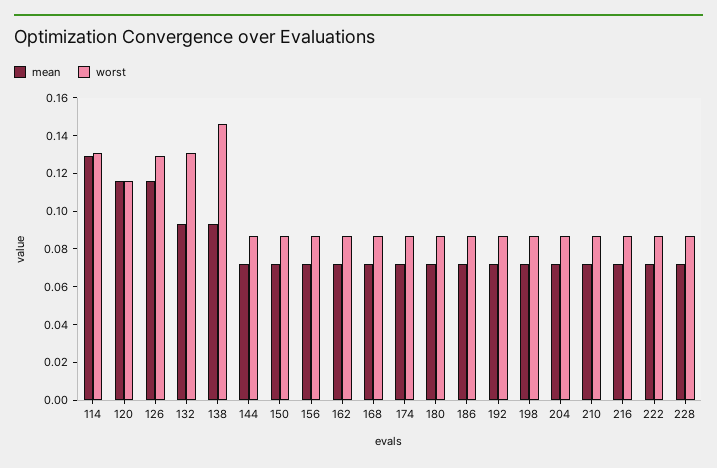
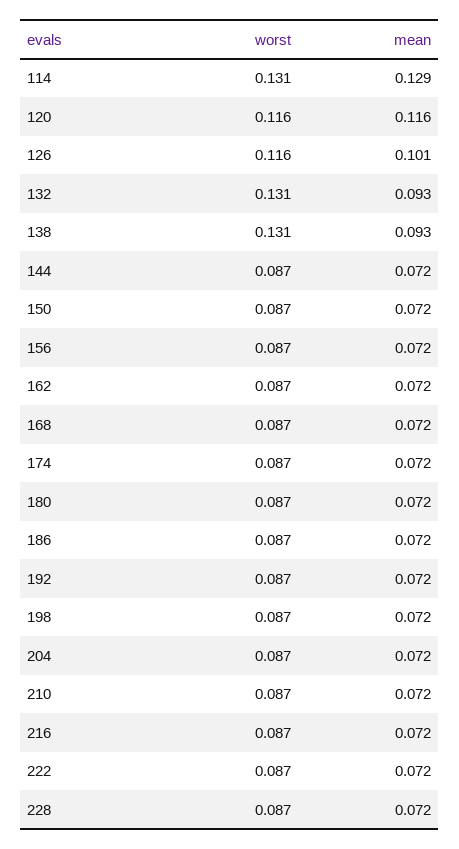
  {
    "mean": {
      "114": 0.129,
      "120": 0.116,
-     "126": 0.115,
+     "126": 0.101,
      "132": 0.093,
      "138": 0.093,
      "144": 0.072,
      "150": 0.072,
      "156": 0.072,
      "162": 0.072,
      "168": 0.072,
      "174": 0.072,
      "180": 0.072,
      "186": 0.072,
      "192": 0.072,
      "198": 0.072,
      "204": 0.072,
      "210": 0.072,
      "216": 0.072,
      "222": 0.072,
      "228": 0.072
    },
    "worst": {
      "114": 0.131,
      "120": 0.116,
-     "126": 0.13,
+     "126": 0.116,
      "132": 0.131,
-     "138": 0.145,
+     "138": 0.131,
      "144": 0.087,
      "150": 0.087,
      "156": 0.087,
      "162": 0.087,
      "168": 0.087,
      "174": 0.087,
      "180": 0.087,
      "186": 0.087,
      "192": 0.087,
      "198": 0.087,
      "204": 0.087,
      "210": 0.087,
      "216": 0.087,
      "222": 0.087,
      "228": 0.087
    }
  }

